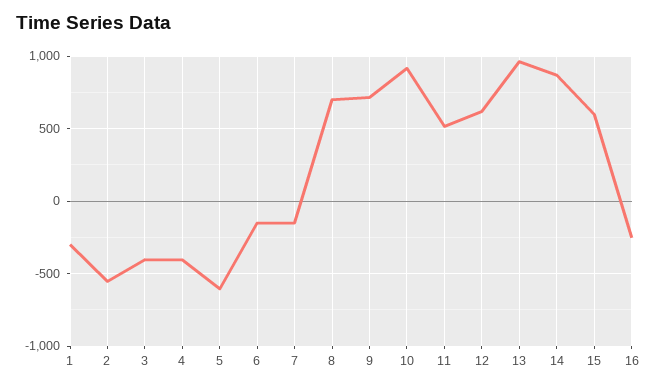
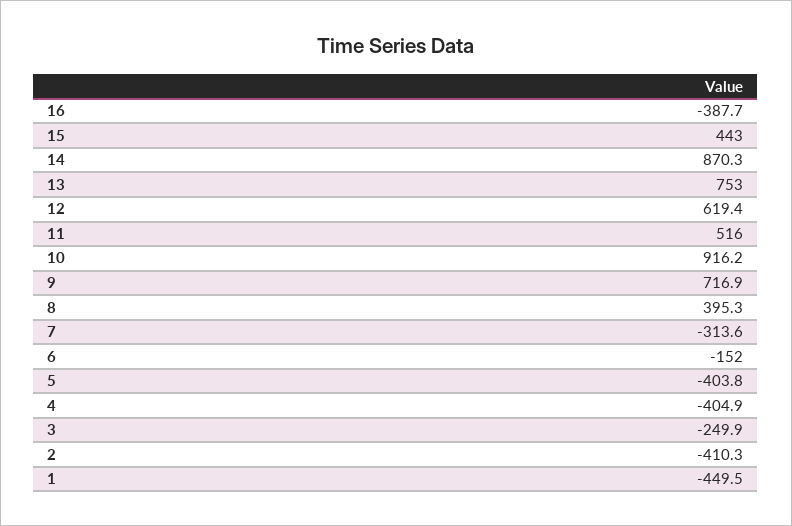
  {
-   "1": -300,
+   "1": -449.5,
-   "2": -550,
+   "2": -410.3,
-   "3": -400,
+   "3": -249.9,
    "4": -404.9,
-   "5": -600,
+   "5": -403.8,
    "6": -152,
-   "7": -150,
+   "7": -313.6,
-   "8": 700,
+   "8": 395.3,
    "9": 716.9,
    "10": 916.2,
    "11": 516,
    "12": 619.4,
-   "13": 950,
+   "13": 753,
    "14": 870.3,
-   "15": 600,
+   "15": 443,
-   "16": -250
+   "16": -387.7
  }

